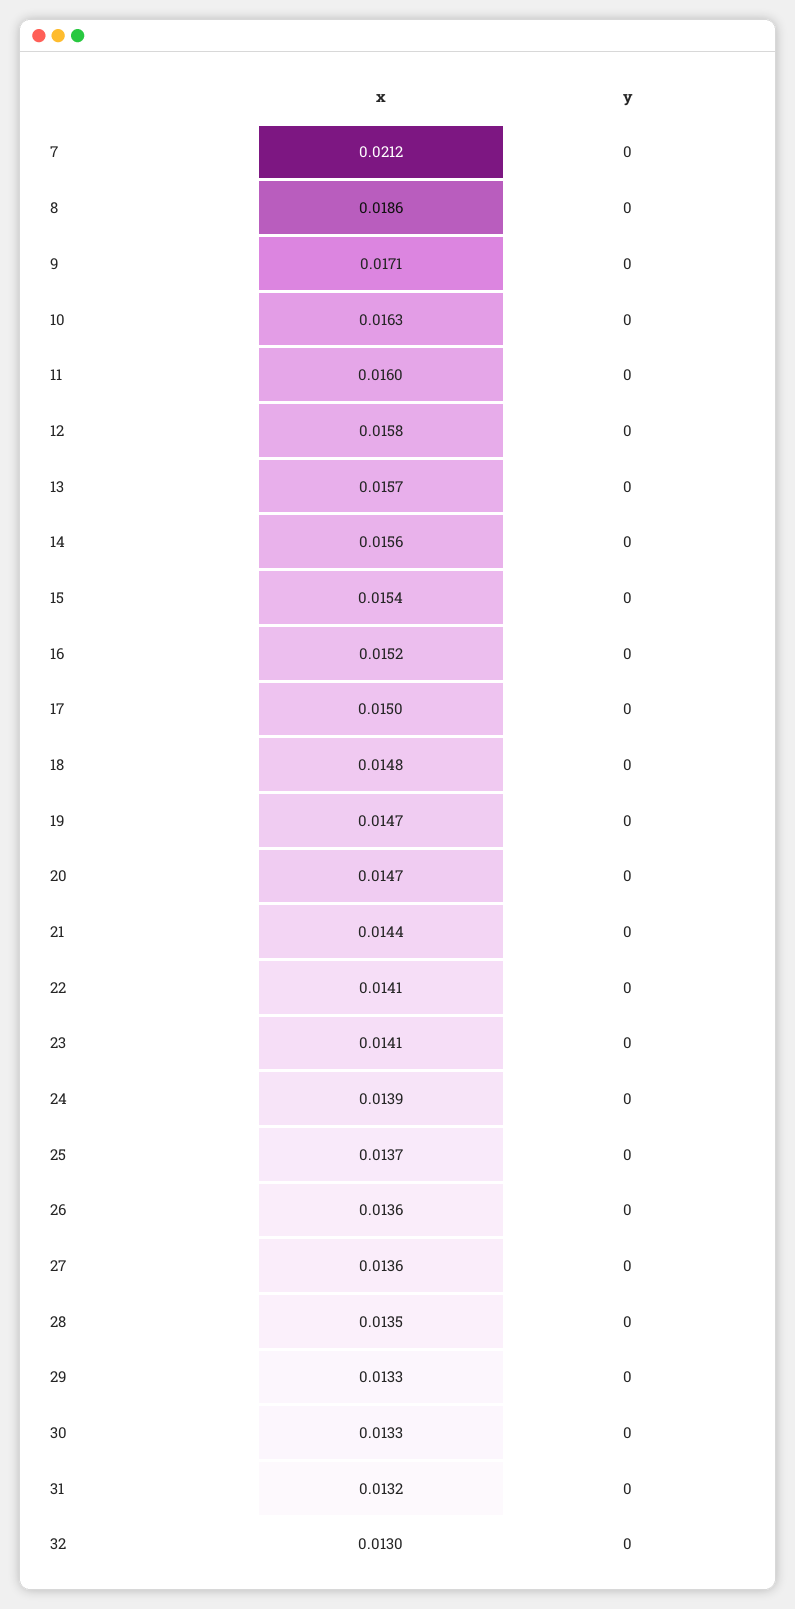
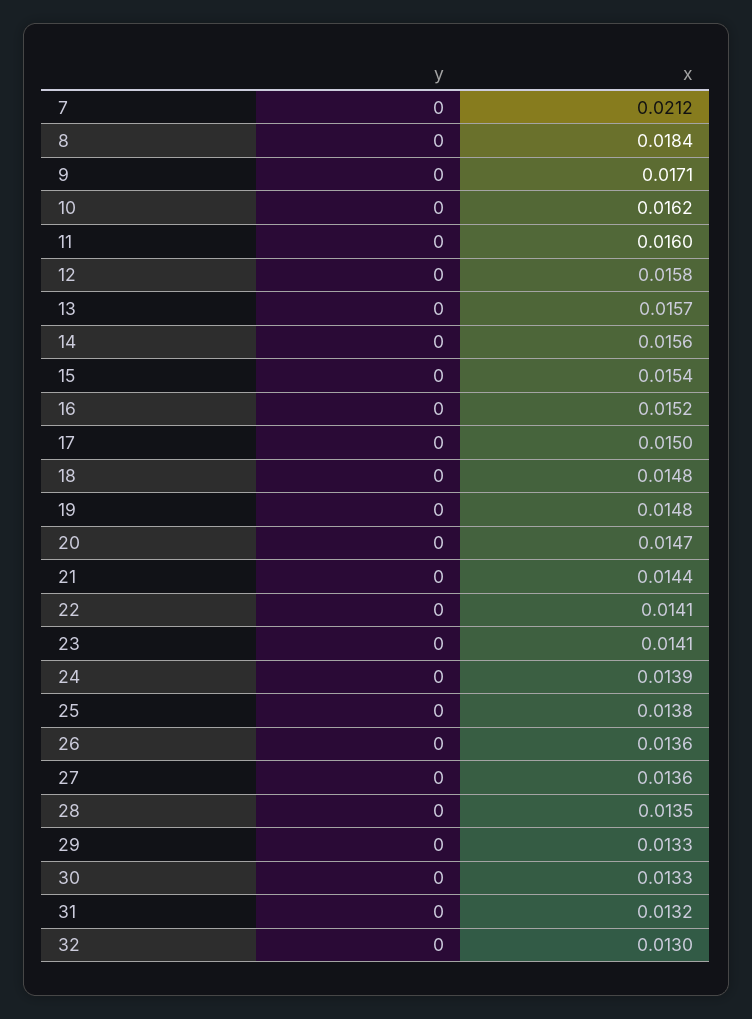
  {
    "x": {
      "7": 0.0212,
-     "8": 0.0186,
+     "8": 0.0184,
      "9": 0.0171,
-     "10": 0.0163,
+     "10": 0.0162,
      "11": 0.016,
      "12": 0.0158,
      "13": 0.0157,
      "14": 0.0156,
      "15": 0.0154,
      "16": 0.0152,
      "17": 0.015,
      "18": 0.0148,
-     "19": 0.0147,
+     "19": 0.0148,
      "20": 0.0147,
      "21": 0.0144,
      "22": 0.0141,
      "23": 0.0141,
      "24": 0.0139,
-     "25": 0.0137,
+     "25": 0.0138,
      "26": 0.0136,
      "27": 0.0136,
      "28": 0.0135,
      "29": 0.0133,
      "30": 0.0133,
      "31": 0.0132,
      "32": 0.013
    },
    "y": {
      "7": 0,
      "8": 0,
      "9": 0,
      "10": 0,
      "11": 0,
      "12": 0,
      "13": 0,
      "14": 0,
      "15": 0,
      "16": 0,
      "17": 0,
      "18": 0,
      "19": 0,
      "20": 0,
      "21": 0,
      "22": 0,
      "23": 0,
      "24": 0,
      "25": 0,
      "26": 0,
      "27": 0,
      "28": 0,
      "29": 0,
      "30": 0,
      "31": 0,
      "32": 0
    }
  }

